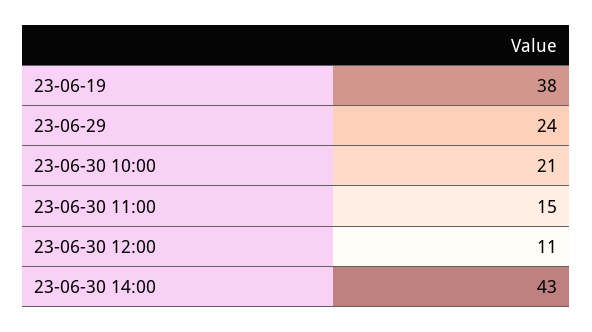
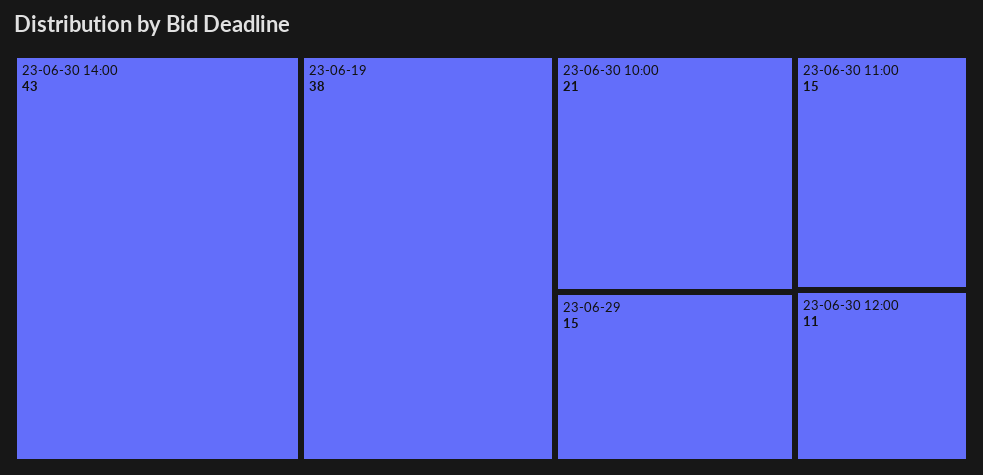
  {
    "23-06-19": 38,
-   "23-06-29": 24,
+   "23-06-29": 15,
    "23-06-30 10:00": 21,
    "23-06-30 11:00": 15,
    "23-06-30 12:00": 11,
    "23-06-30 14:00": 43
  }

